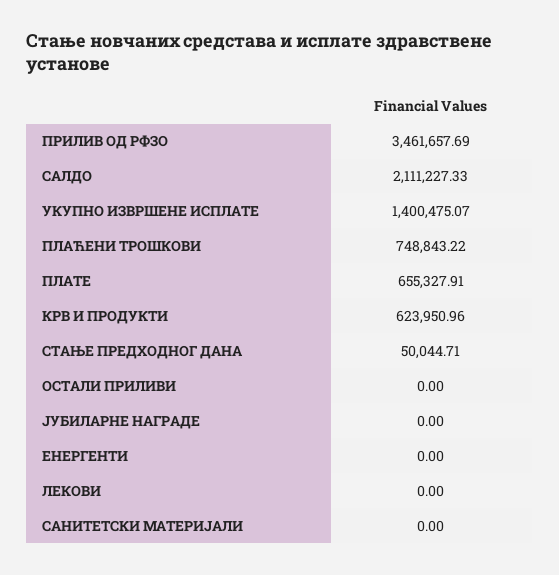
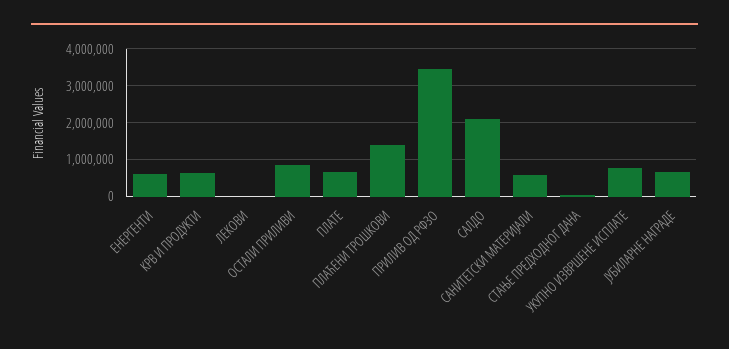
  {
    "ПРИЛИВ ОД РФЗО": 3461657.69,
    "САЛДО": 2111227.33,
-   "УКУПНО ИЗВРШЕНЕ ИСПЛАТЕ": 1400475.07,
+   "УКУПНО ИЗВРШЕНЕ ИСПЛАТЕ": 800000,
-   "ПЛАЋЕНИ ТРОШКОВИ": 748843.22,
+   "ПЛАЋЕНИ ТРОШКОВИ": 1400000,
    "ПЛАТЕ": 655327.91,
    "КРВ И ПРОДУКТИ": 623950.96,
    "СТАЊЕ ПРЕДХОДНОГ ДАНА": 50044.71,
-   "ОСТАЛИ ПРИЛИВИ": 0,
+   "ОСТАЛИ ПРИЛИВИ": 800000,
-   "ЈУБИЛАРНЕ НАГРАДЕ": 0,
+   "ЈУБИЛАРНЕ НАГРАДЕ": 600000,
-   "ЕНЕРГЕНТИ": 0,
+   "ЕНЕРГЕНТИ": 600000,
    "ЛЕКОВИ": 0,
-   "САНИТЕТСКИ МАТЕРИЈАЛИ": 0
+   "САНИТЕТСКИ МАТЕРИЈАЛИ": 600000
  }

